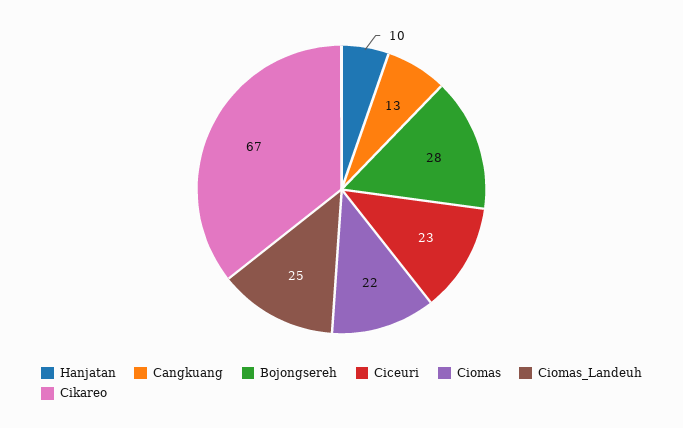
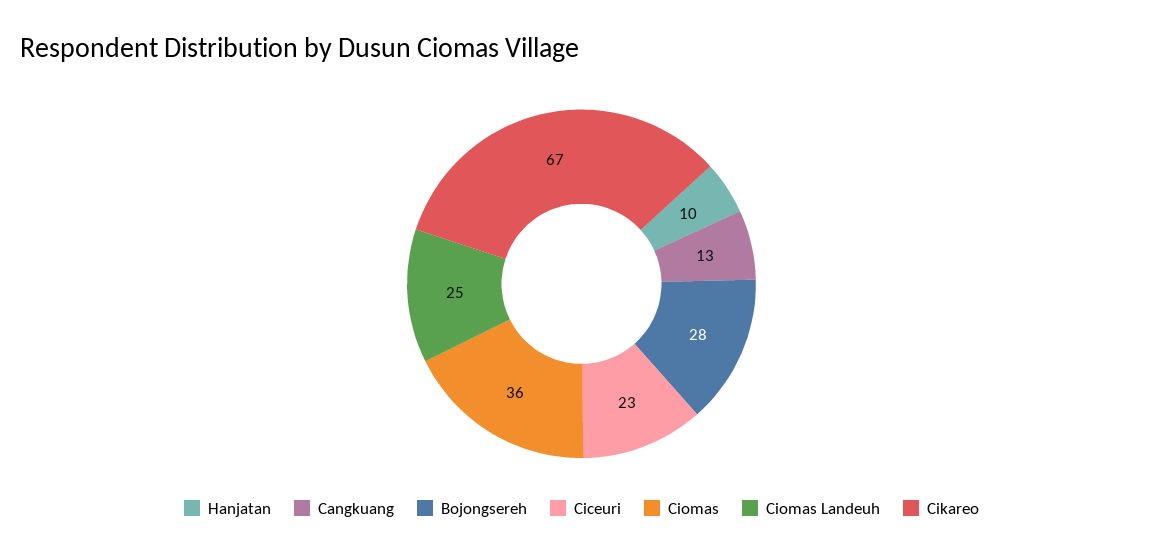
  {
    "Hanjatan": 10,
    "Cangkuang": 13,
    "Bojongsereh": 28,
    "Ciceuri": 23,
-   "Ciomas": 22,
+   "Ciomas": 36,
    "Ciomas_Landeuh": 25,
    "Cikareo": 67
  }

